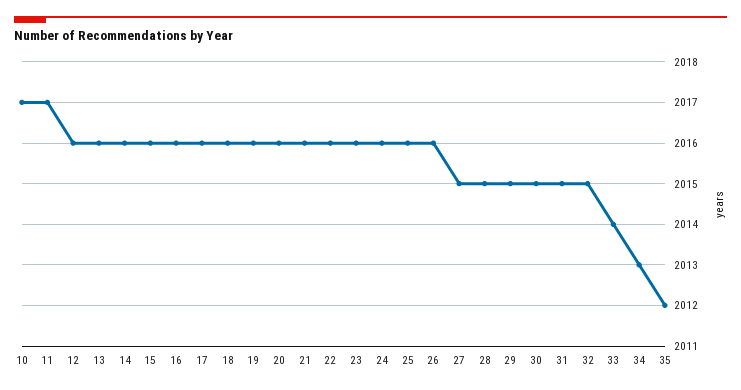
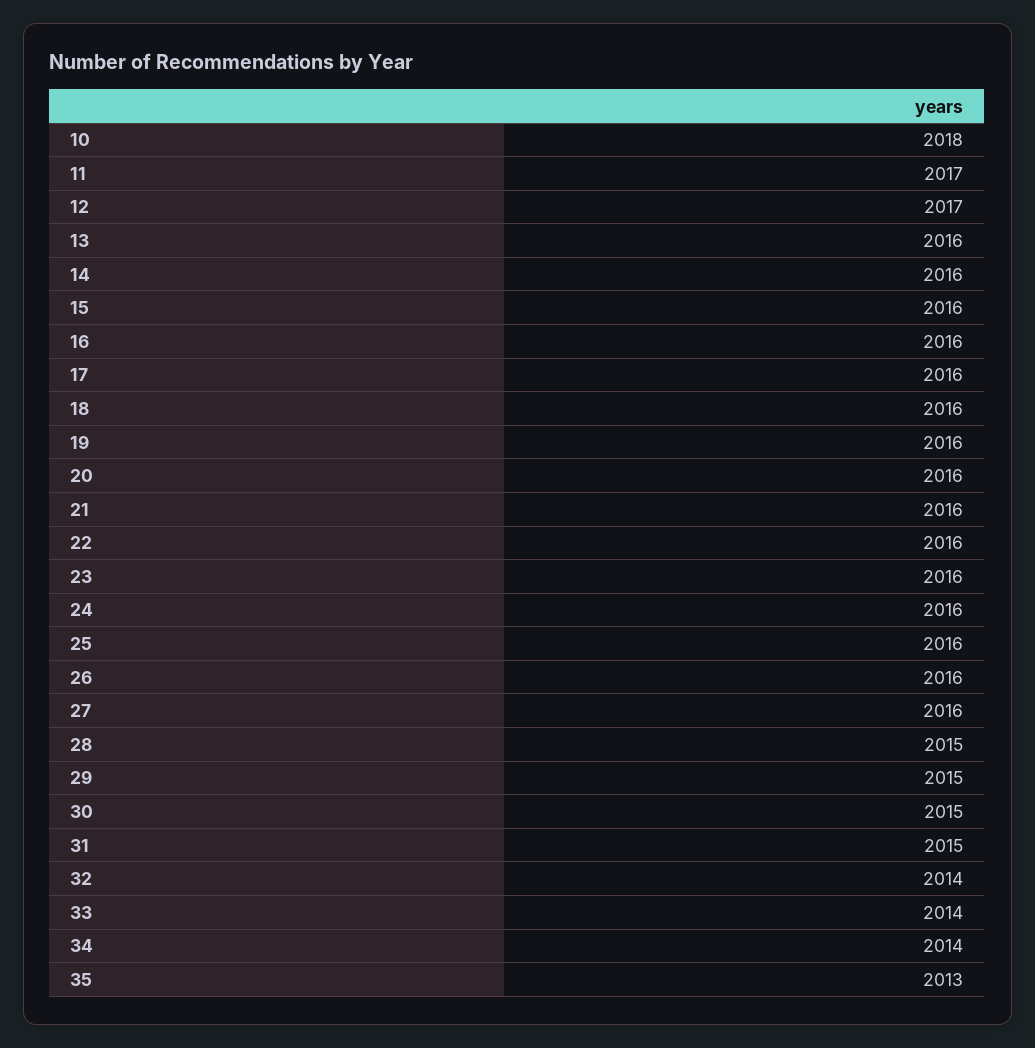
  {
-   "10": 2017,
+   "10": 2018,
    "11": 2017,
-   "12": 2016,
+   "12": 2017,
    "13": 2016,
    "14": 2016,
    "15": 2016,
    "16": 2016,
    "17": 2016,
    "18": 2016,
    "19": 2016,
    "20": 2016,
    "21": 2016,
    "22": 2016,
    "23": 2016,
    "24": 2016,
    "25": 2016,
    "26": 2016,
-   "27": 2015,
+   "27": 2016,
    "28": 2015,
    "29": 2015,
    "30": 2015,
    "31": 2015,
-   "32": 2015,
+   "32": 2014,
    "33": 2014,
-   "34": 2013,
+   "34": 2014,
-   "35": 2012
+   "35": 2013
  }

